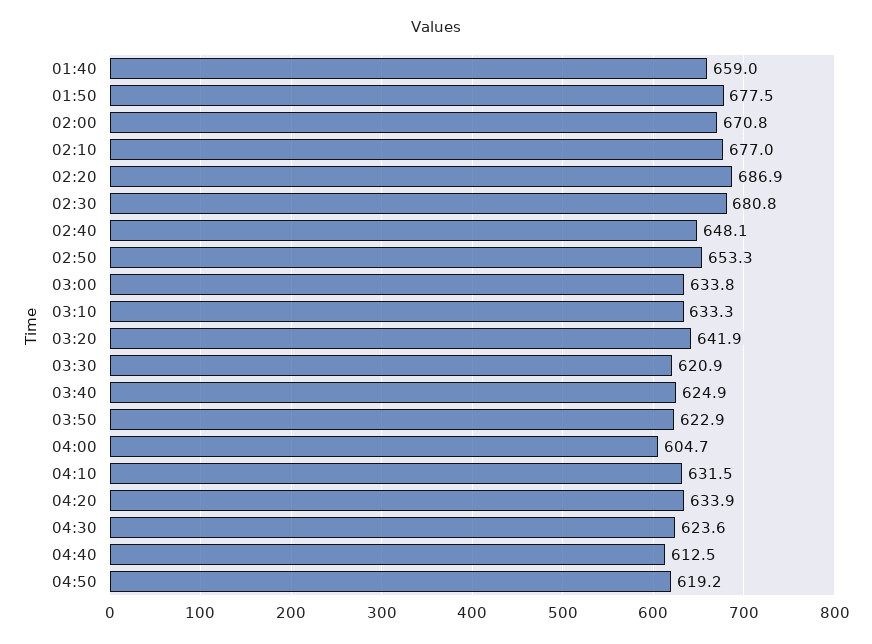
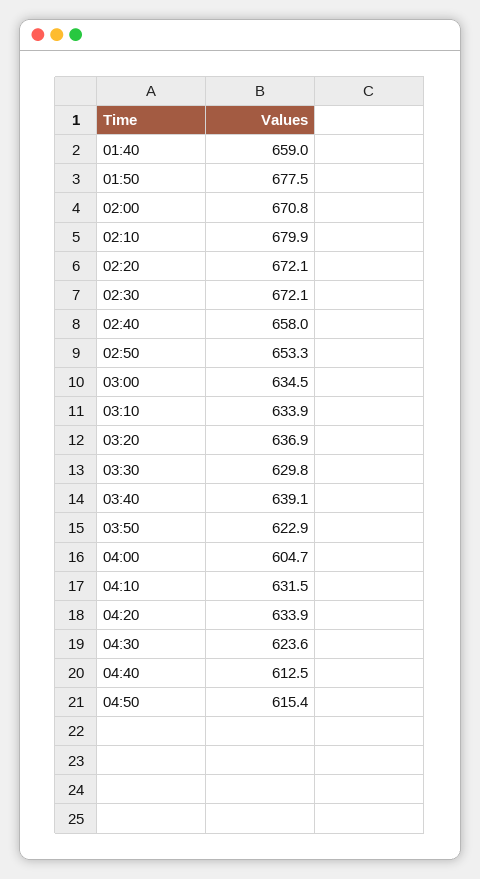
  {
    "01:40": 659,
    "01:50": 677.5,
    "02:00": 670.8,
-   "02:10": 677,
+   "02:10": 679.9,
-   "02:20": 686.9,
+   "02:20": 672.1,
-   "02:30": 680.8,
+   "02:30": 672.1,
-   "02:40": 648.1,
+   "02:40": 658,
    "02:50": 653.3,
-   "03:00": 633.8,
+   "03:00": 634.5,
-   "03:10": 633.3,
+   "03:10": 633.9,
-   "03:20": 641.9,
+   "03:20": 636.9,
-   "03:30": 620.9,
+   "03:30": 629.8,
-   "03:40": 624.9,
+   "03:40": 639.1,
    "03:50": 622.9,
    "04:00": 604.7,
    "04:10": 631.5,
    "04:20": 633.9,
    "04:30": 623.6,
    "04:40": 612.5,
-   "04:50": 619.2
+   "04:50": 615.4
  }

